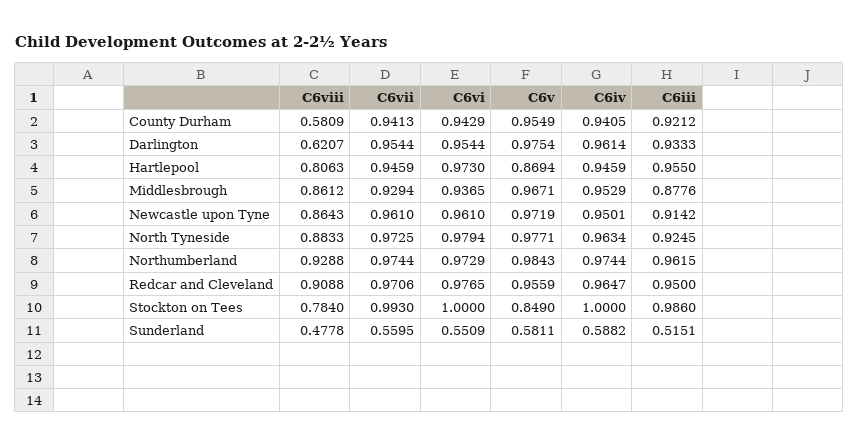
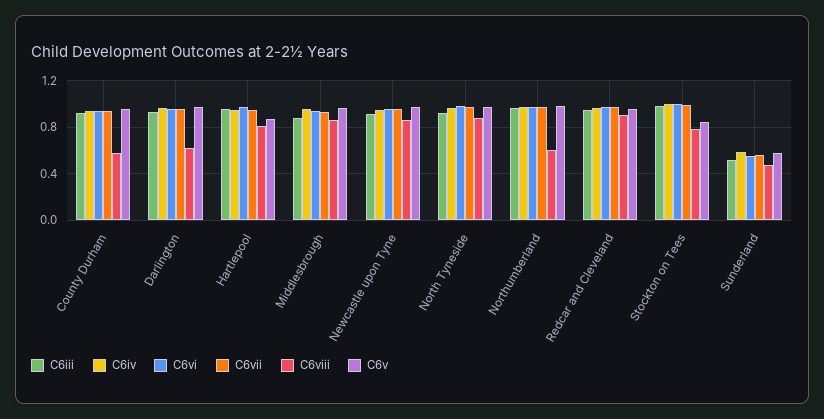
  {
    "C6viii": {
      "County Durham": 0.5809,
      "Darlington": 0.6207,
      "Hartlepool": 0.8063,
      "Middlesbrough": 0.8612,
      "Newcastle upon Tyne": 0.8643,
      "North Tyneside": 0.8833,
-     "Northumberland": 0.9288,
+     "Northumberland": 0.6,
      "Redcar and Cleveland": 0.9088,
      "Stockton on Tees": 0.784,
      "Sunderland": 0.4778
    },
    "C6vii": {
      "County Durham": 0.9413,
      "Darlington": 0.9544,
      "Hartlepool": 0.9459,
      "Middlesbrough": 0.9294,
      "Newcastle upon Tyne": 0.961,
      "North Tyneside": 0.9725,
      "Northumberland": 0.9744,
      "Redcar and Cleveland": 0.9706,
      "Stockton on Tees": 0.993,
      "Sunderland": 0.5595
    },
    "C6vi": {
      "County Durham": 0.9429,
      "Darlington": 0.9544,
      "Hartlepool": 0.973,
      "Middlesbrough": 0.9365,
      "Newcastle upon Tyne": 0.961,
      "North Tyneside": 0.9794,
      "Northumberland": 0.9729,
      "Redcar and Cleveland": 0.9765,
      "Stockton on Tees": 1,
      "Sunderland": 0.5509
    },
    "C6v": {
      "County Durham": 0.9549,
      "Darlington": 0.9754,
      "Hartlepool": 0.8694,
      "Middlesbrough": 0.9671,
      "Newcastle upon Tyne": 0.9719,
      "North Tyneside": 0.9771,
      "Northumberland": 0.9843,
      "Redcar and Cleveland": 0.9559,
      "Stockton on Tees": 0.849,
      "Sunderland": 0.5811
    },
    "C6iv": {
      "County Durham": 0.9405,
      "Darlington": 0.9614,
      "Hartlepool": 0.9459,
      "Middlesbrough": 0.9529,
      "Newcastle upon Tyne": 0.9501,
      "North Tyneside": 0.9634,
      "Northumberland": 0.9744,
      "Redcar and Cleveland": 0.9647,
      "Stockton on Tees": 1,
      "Sunderland": 0.5882
    },
    "C6iii": {
      "County Durham": 0.9212,
      "Darlington": 0.9333,
      "Hartlepool": 0.955,
      "Middlesbrough": 0.8776,
      "Newcastle upon Tyne": 0.9142,
      "North Tyneside": 0.9245,
      "Northumberland": 0.9615,
      "Redcar and Cleveland": 0.95,
      "Stockton on Tees": 0.986,
      "Sunderland": 0.5151
    }
  }

